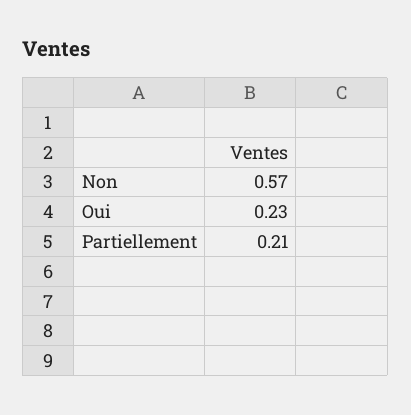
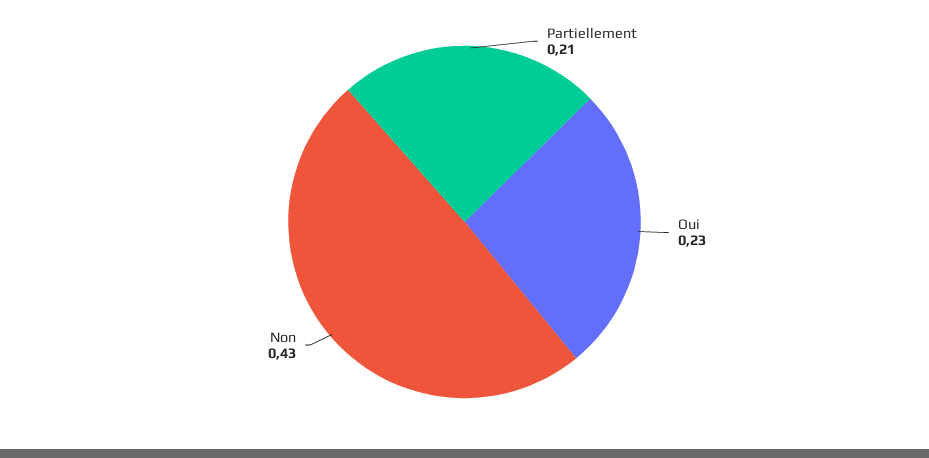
  {
-   "Non": 0.57,
+   "Non": 0.43,
    "Oui": 0.23,
    "Partiellement": 0.21
  }

